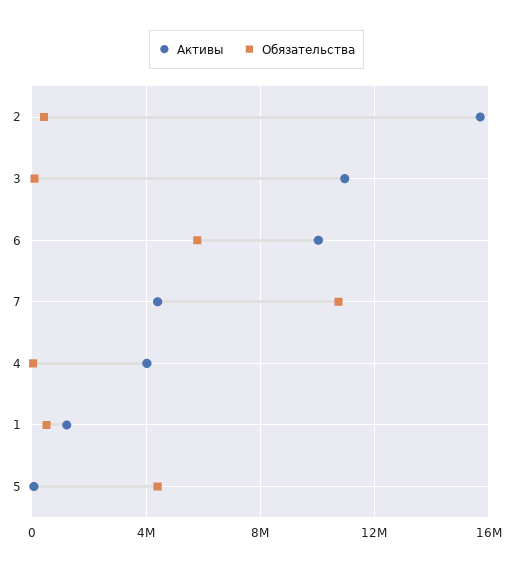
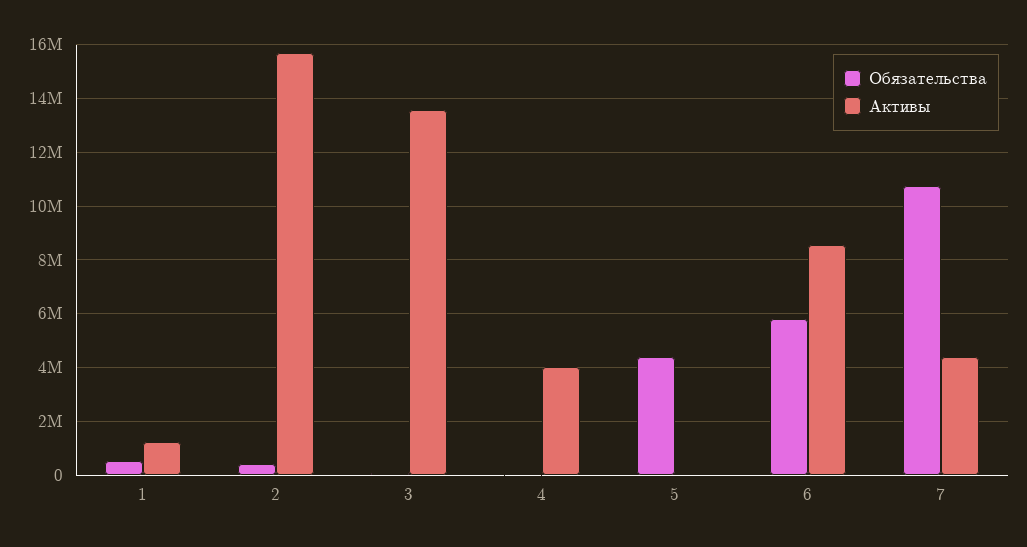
  {
    "Активы": {
      "2": 15750000,
-     "3": 11000000,
+     "3": 13500000,
-     "6": 10000000,
+     "6": 8500000,
      "7": 4500000,
      "4": 4000000,
      "1": 1250000,
      "5": 0
    },
    "Обязательства": {
      "2": 500000,
      "3": 0,
      "6": 5750000,
      "7": 10750000,
      "4": 0,
      "1": 500000,
      "5": 4500000
    }
  }

